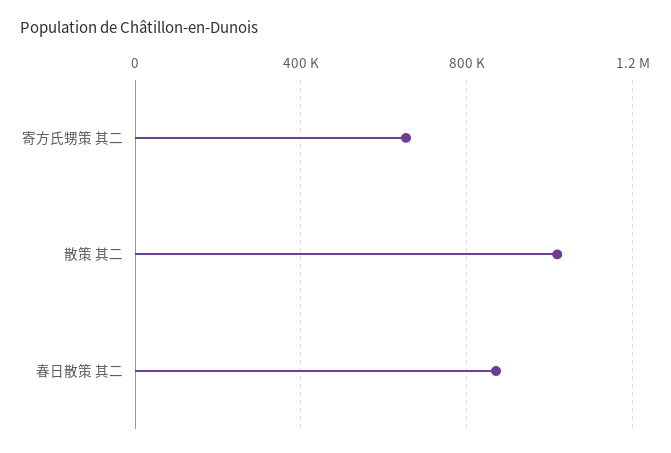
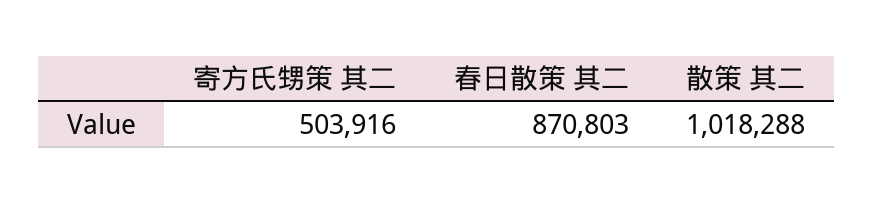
  {
-   "寄方氏甥策 其二": 650000,
+   "寄方氏甥策 其二": 503916,
    "散策 其二": 1018288,
    "春日散策 其二": 870803
  }

